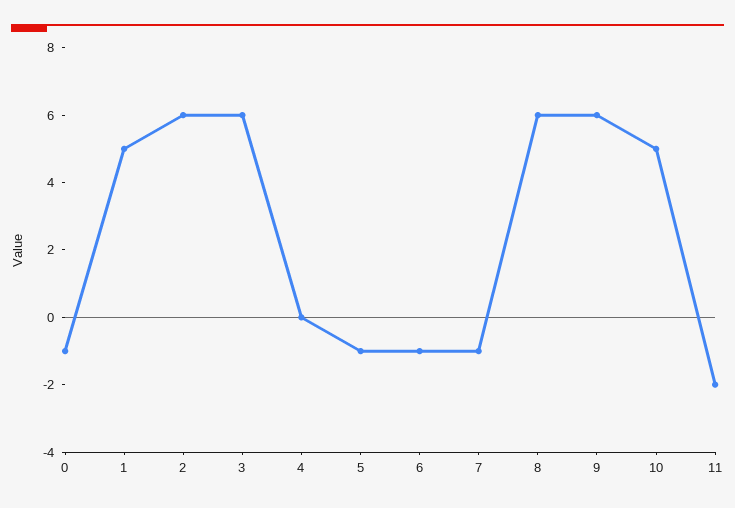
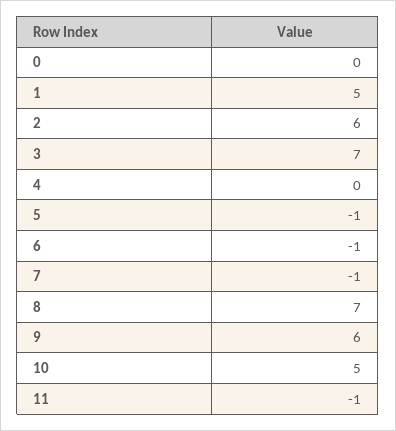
  {
-   "0": -1,
+   "0": 0,
    "1": 5,
    "2": 6,
-   "3": 6,
+   "3": 7,
    "4": 0,
    "5": -1,
    "6": -1,
    "7": -1,
-   "8": 6,
+   "8": 7,
    "9": 6,
    "10": 5,
-   "11": -2
+   "11": -1
  }

